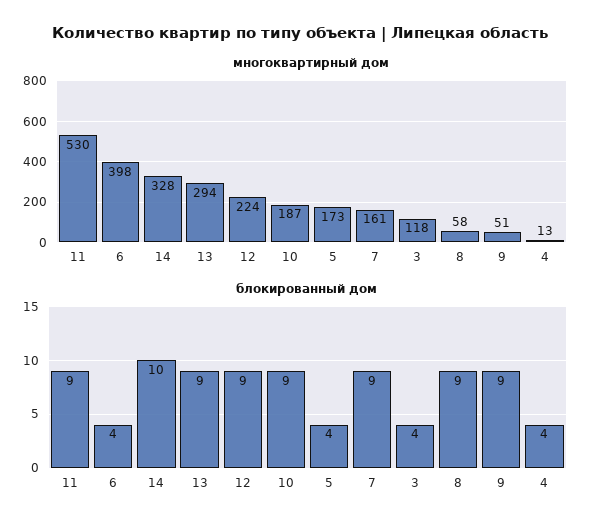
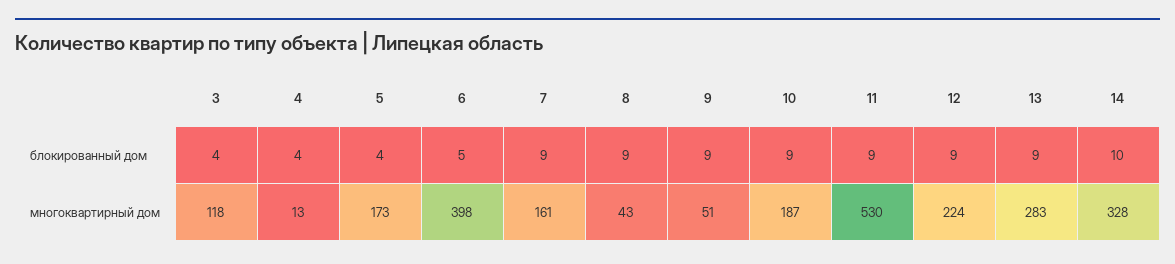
  {
    "многоквартирный дом": {
      "11": 530,
      "6": 398,
      "14": 328,
-     "13": 294,
+     "13": 283,
      "12": 224,
      "10": 187,
      "5": 173,
      "7": 161,
      "3": 118,
-     "8": 58,
+     "8": 43,
      "9": 51,
      "4": 13
    },
    "блокированный дом": {
      "11": 9,
-     "6": 4,
+     "6": 5,
      "14": 10,
      "13": 9,
      "12": 9,
      "10": 9,
      "5": 4,
      "7": 9,
      "3": 4,
      "8": 9,
      "9": 9,
      "4": 4
    }
  }

